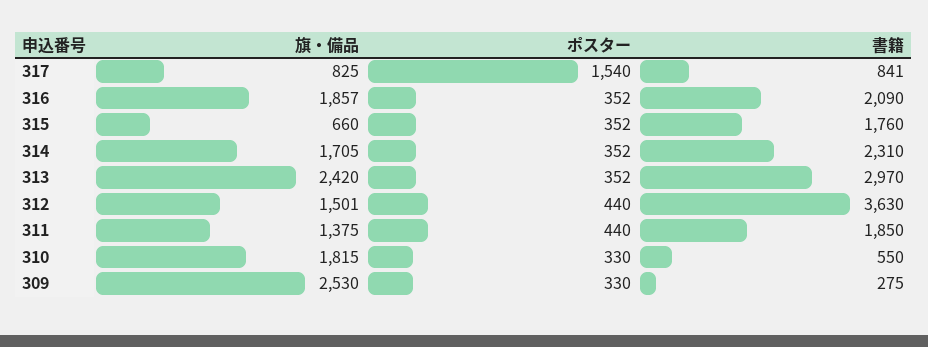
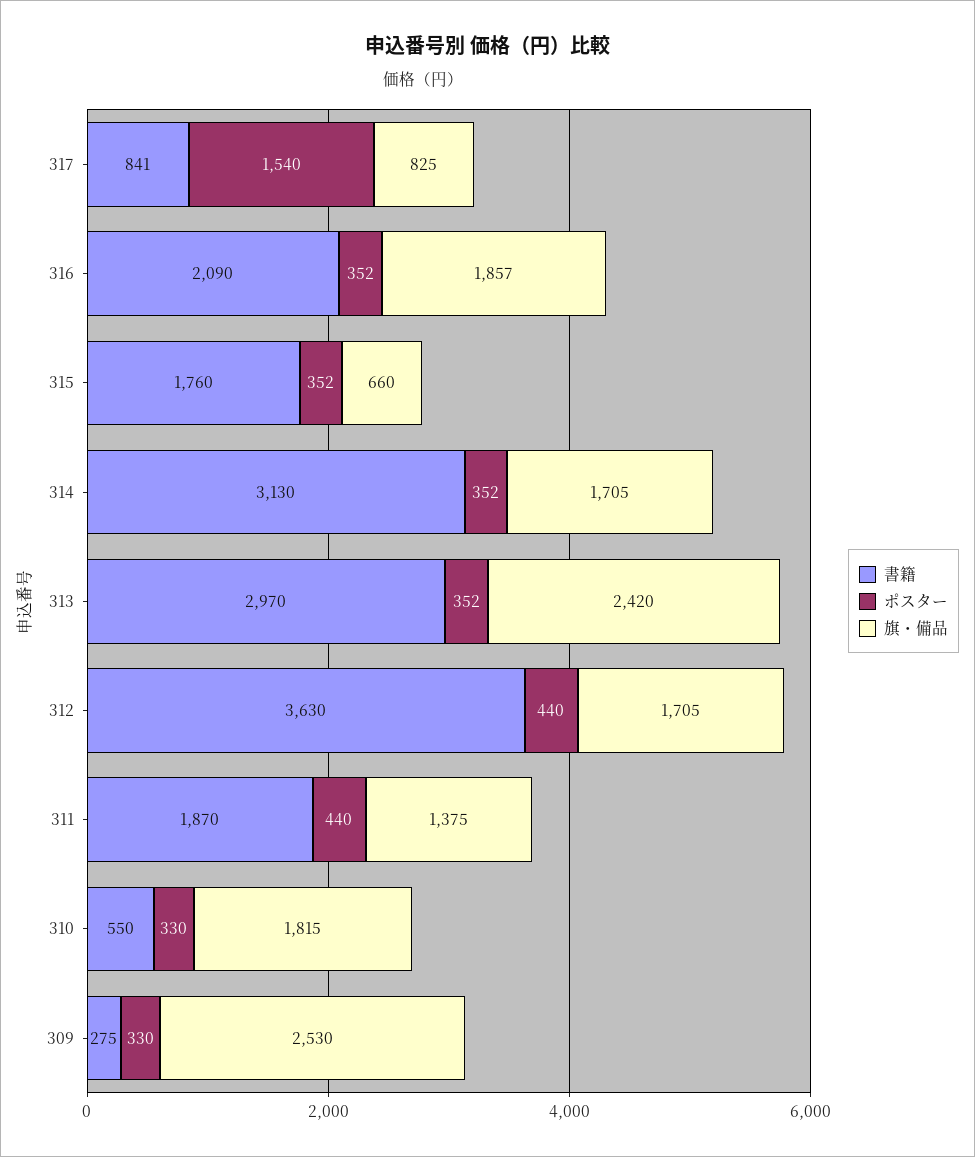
  {
    "旗・備品": {
      "317": 825,
      "316": 1857,
      "315": 660,
      "314": 1705,
      "313": 2420,
-     "312": 1501,
+     "312": 1705,
      "311": 1375,
      "310": 1815,
      "309": 2530
    },
    "ポスター": {
      "317": 1540,
      "316": 352,
      "315": 352,
      "314": 352,
      "313": 352,
      "312": 440,
      "311": 440,
      "310": 330,
      "309": 330
    },
    "書籍": {
      "317": 841,
      "316": 2090,
      "315": 1760,
-     "314": 2310,
+     "314": 3130,
      "313": 2970,
      "312": 3630,
-     "311": 1850,
+     "311": 1870,
      "310": 550,
      "309": 275
    }
  }

